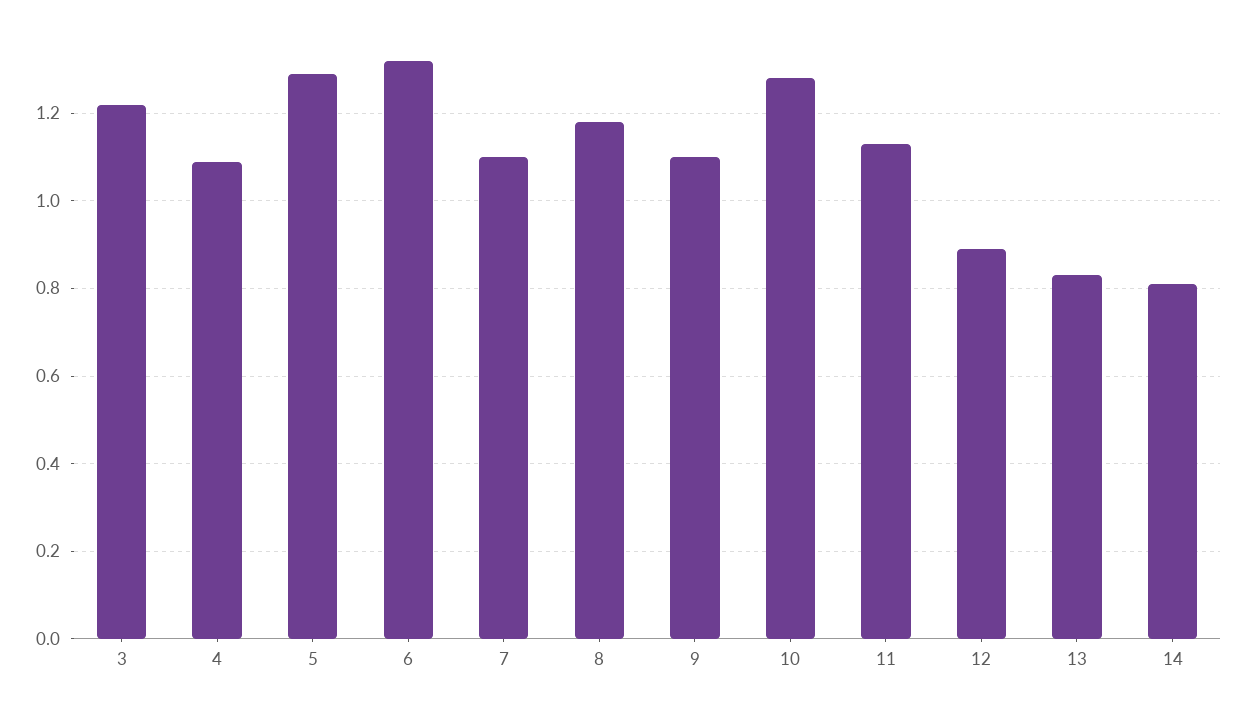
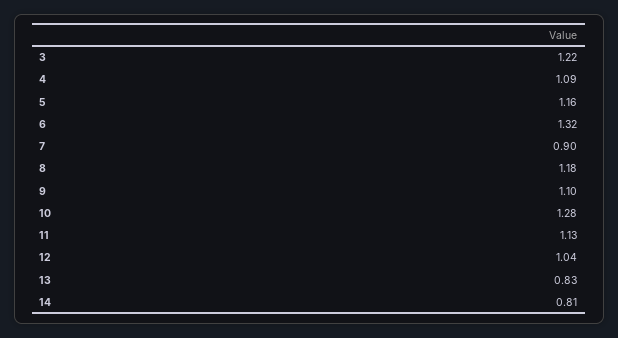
  {
    "3": 1.22,
    "4": 1.09,
-   "5": 1.3,
+   "5": 1.16,
    "6": 1.32,
-   "7": 1.1,
+   "7": 0.9,
    "8": 1.18,
    "9": 1.1,
    "10": 1.28,
    "11": 1.13,
-   "12": 0.9,
+   "12": 1.04,
    "13": 0.83,
    "14": 0.81
  }

